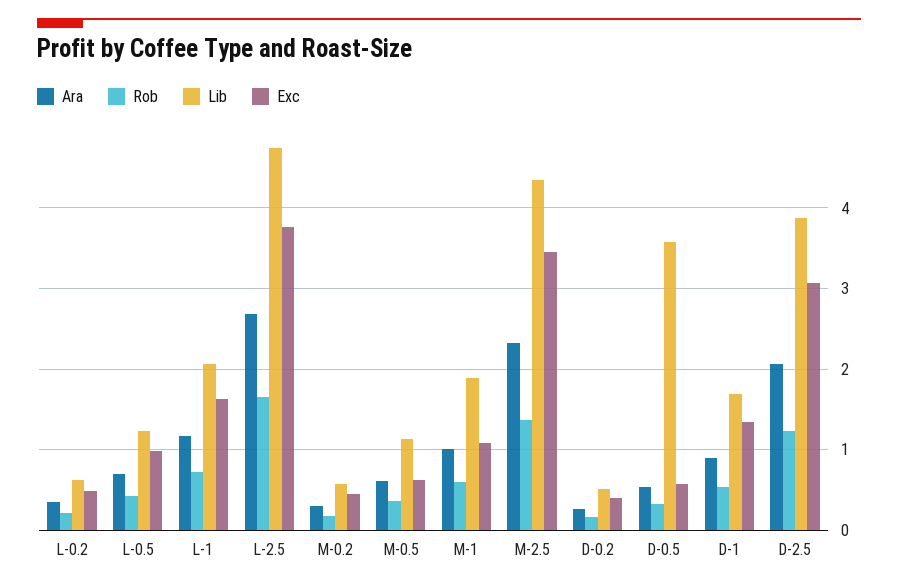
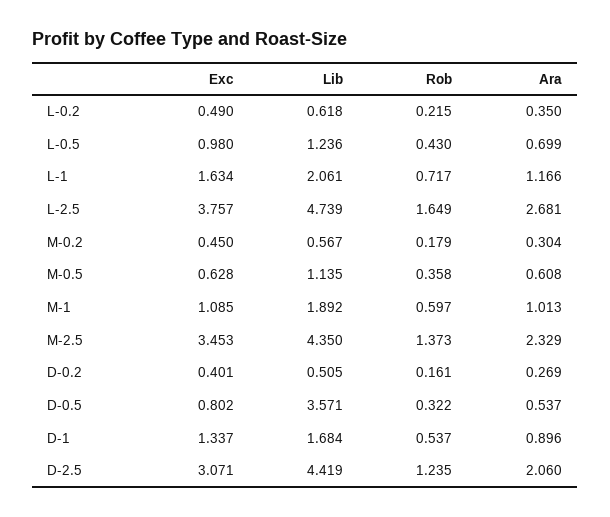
  {
    "Ara": {
      "L-0.2": 0.35,
      "L-0.5": 0.699,
      "L-1": 1.166,
      "L-2.5": 2.681,
      "M-0.2": 0.304,
      "M-0.5": 0.608,
      "M-1": 1.013,
      "M-2.5": 2.329,
      "D-0.2": 0.269,
      "D-0.5": 0.537,
      "D-1": 0.896,
      "D-2.5": 2.06
    },
    "Rob": {
      "L-0.2": 0.215,
      "L-0.5": 0.43,
      "L-1": 0.717,
      "L-2.5": 1.649,
      "M-0.2": 0.179,
      "M-0.5": 0.358,
      "M-1": 0.597,
      "M-2.5": 1.373,
      "D-0.2": 0.161,
      "D-0.5": 0.322,
      "D-1": 0.537,
      "D-2.5": 1.235
    },
    "Lib": {
      "L-0.2": 0.618,
      "L-0.5": 1.236,
      "L-1": 2.061,
      "L-2.5": 4.739,
      "M-0.2": 0.567,
      "M-0.5": 1.135,
      "M-1": 1.892,
      "M-2.5": 4.35,
      "D-0.2": 0.505,
      "D-0.5": 3.571,
      "D-1": 1.684,
-     "D-2.5": 3.9
+     "D-2.5": 4.419
    },
    "Exc": {
      "L-0.2": 0.49,
      "L-0.5": 0.98,
      "L-1": 1.634,
      "L-2.5": 3.757,
      "M-0.2": 0.45,
      "M-0.5": 0.628,
      "M-1": 1.085,
      "M-2.5": 3.453,
      "D-0.2": 0.401,
-     "D-0.5": 0.6,
+     "D-0.5": 0.802,
      "D-1": 1.337,
      "D-2.5": 3.071
    }
  }

